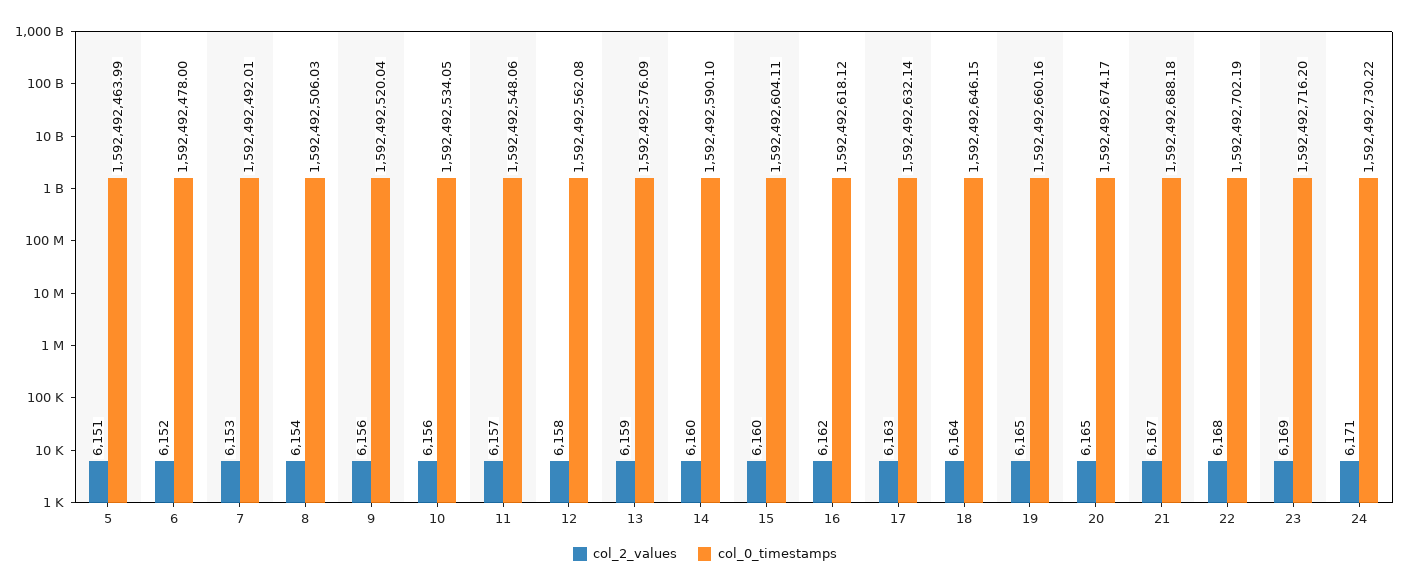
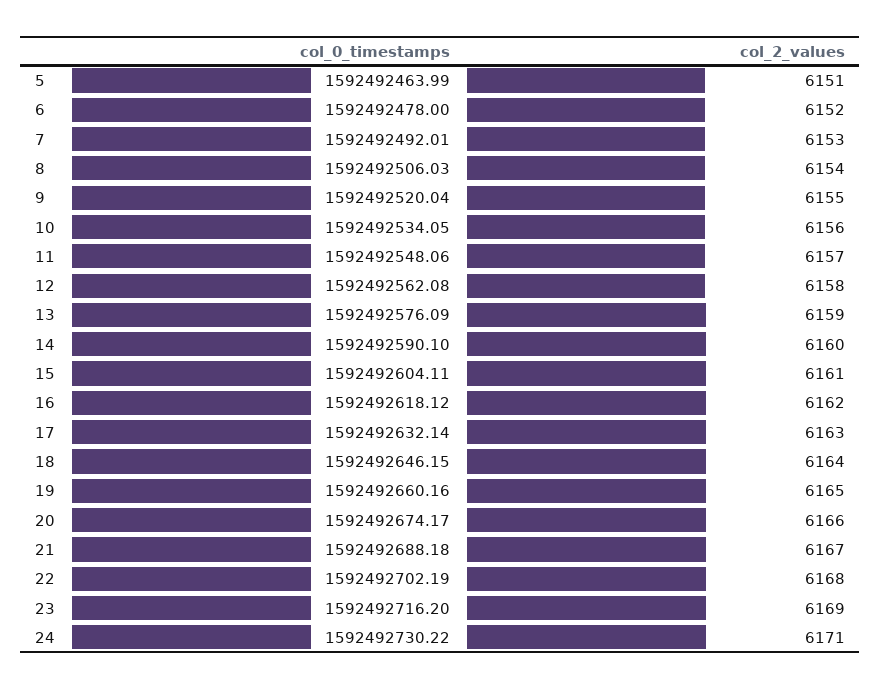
  {
    "col_2_values": {
      "5": 6151,
      "6": 6152,
      "7": 6153,
      "8": 6154,
-     "9": 6156,
+     "9": 6155,
      "10": 6156,
      "11": 6157,
      "12": 6158,
      "13": 6159,
      "14": 6160,
-     "15": 6160,
+     "15": 6161,
      "16": 6162,
      "17": 6163,
      "18": 6164,
      "19": 6165,
-     "20": 6165,
+     "20": 6166,
      "21": 6167,
      "22": 6168,
      "23": 6169,
      "24": 6171
    },
    "col_0_timestamps": {
      "5": 1592492463.99,
      "6": 1592492478,
      "7": 1592492492.01,
      "8": 1592492506.03,
      "9": 1592492520.04,
      "10": 1592492534.05,
      "11": 1592492548.06,
      "12": 1592492562.08,
      "13": 1592492576.09,
      "14": 1592492590.1,
      "15": 1592492604.11,
      "16": 1592492618.12,
      "17": 1592492632.14,
      "18": 1592492646.15,
      "19": 1592492660.16,
      "20": 1592492674.17,
      "21": 1592492688.18,
      "22": 1592492702.19,
      "23": 1592492716.2,
      "24": 1592492730.22
    }
  }

